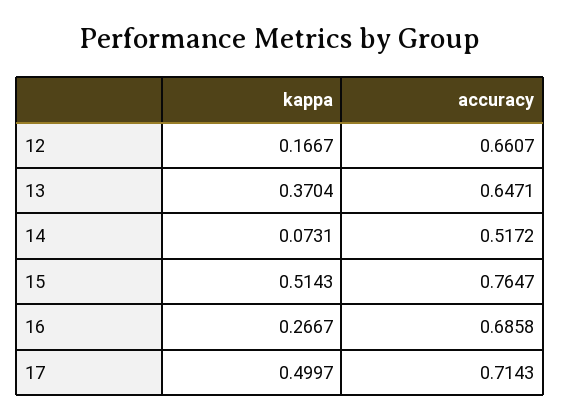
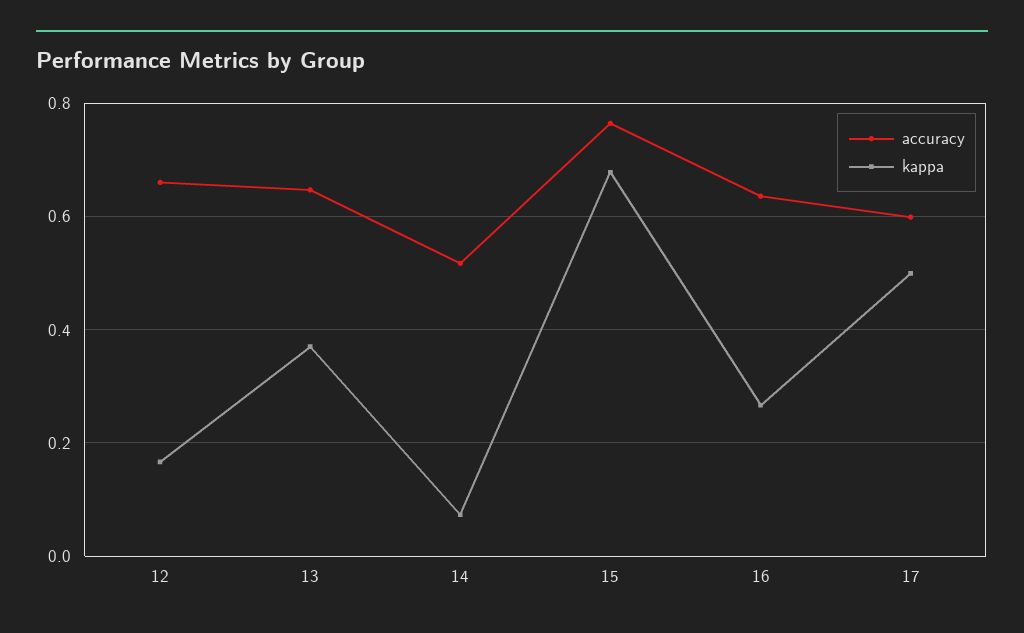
  {
    "kappa": {
      "12": 0.1667,
      "13": 0.3704,
      "14": 0.0731,
-     "15": 0.5143,
+     "15": 0.68,
      "16": 0.2667,
      "17": 0.4997
    },
    "accuracy": {
      "12": 0.6607,
      "13": 0.6471,
      "14": 0.5172,
      "15": 0.7647,
-     "16": 0.6858,
+     "16": 0.64,
-     "17": 0.7143
+     "17": 0.6
    }
  }

